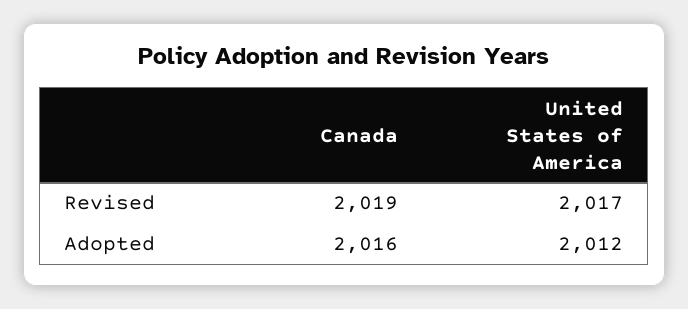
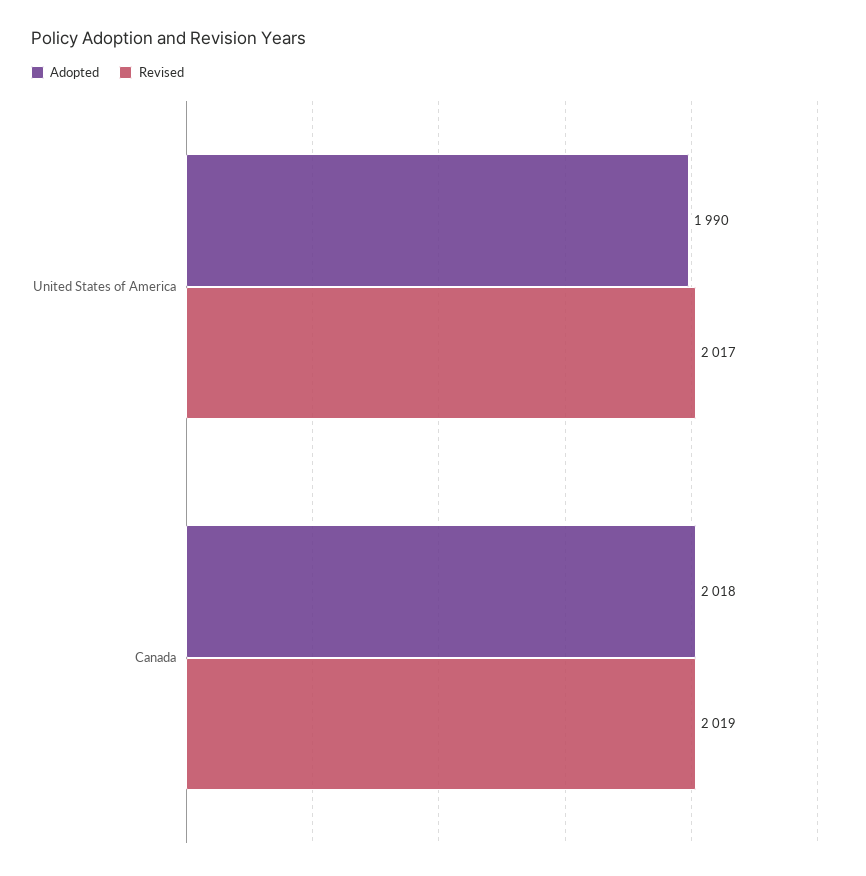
  {
    "Revised": {
      "Canada": 2019,
      "United States of America": 2017
    },
    "Adopted": {
-     "Canada": 2016,
+     "Canada": 2018,
-     "United States of America": 2012
+     "United States of America": 1990
    }
  }

